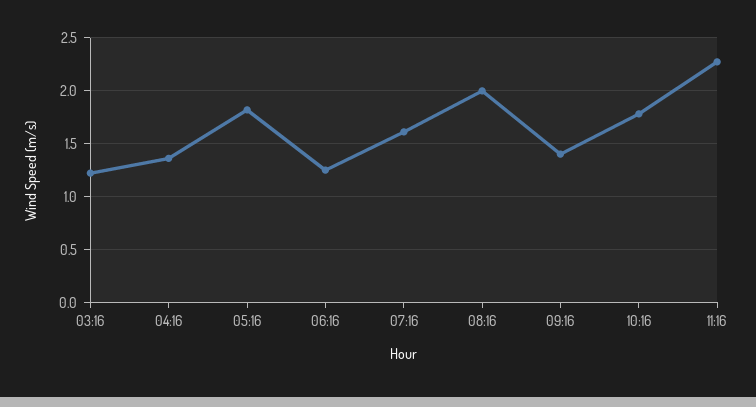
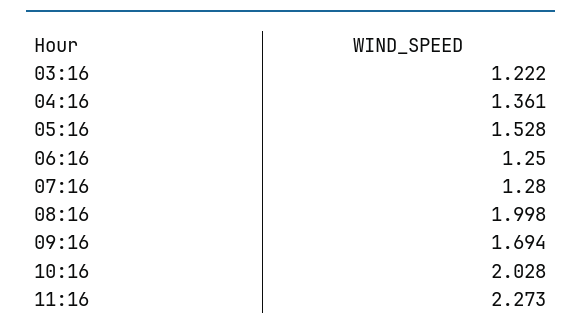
  {
    "03:16": 1.222,
    "04:16": 1.361,
-   "05:16": 1.8,
+   "05:16": 1.528,
    "06:16": 1.25,
-   "07:16": 1.6,
+   "07:16": 1.28,
    "08:16": 1.998,
-   "09:16": 1.4,
+   "09:16": 1.694,
-   "10:16": 1.8,
+   "10:16": 2.028,
    "11:16": 2.273
  }

